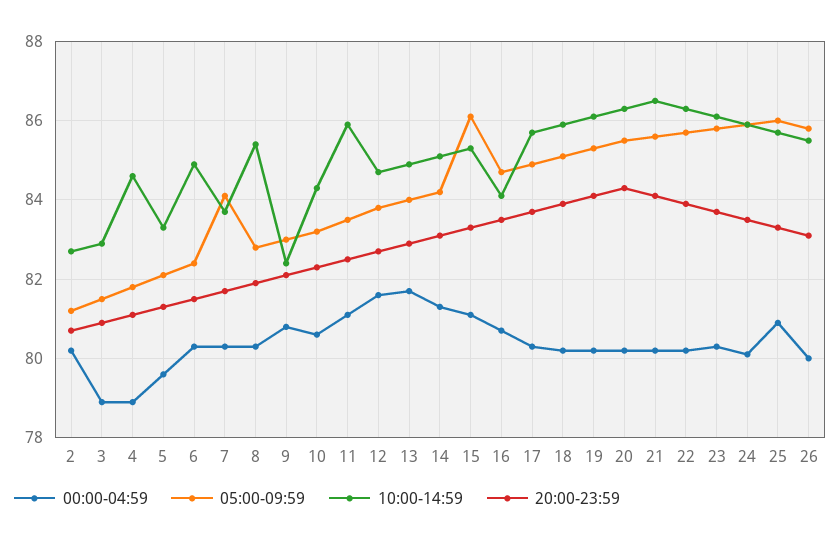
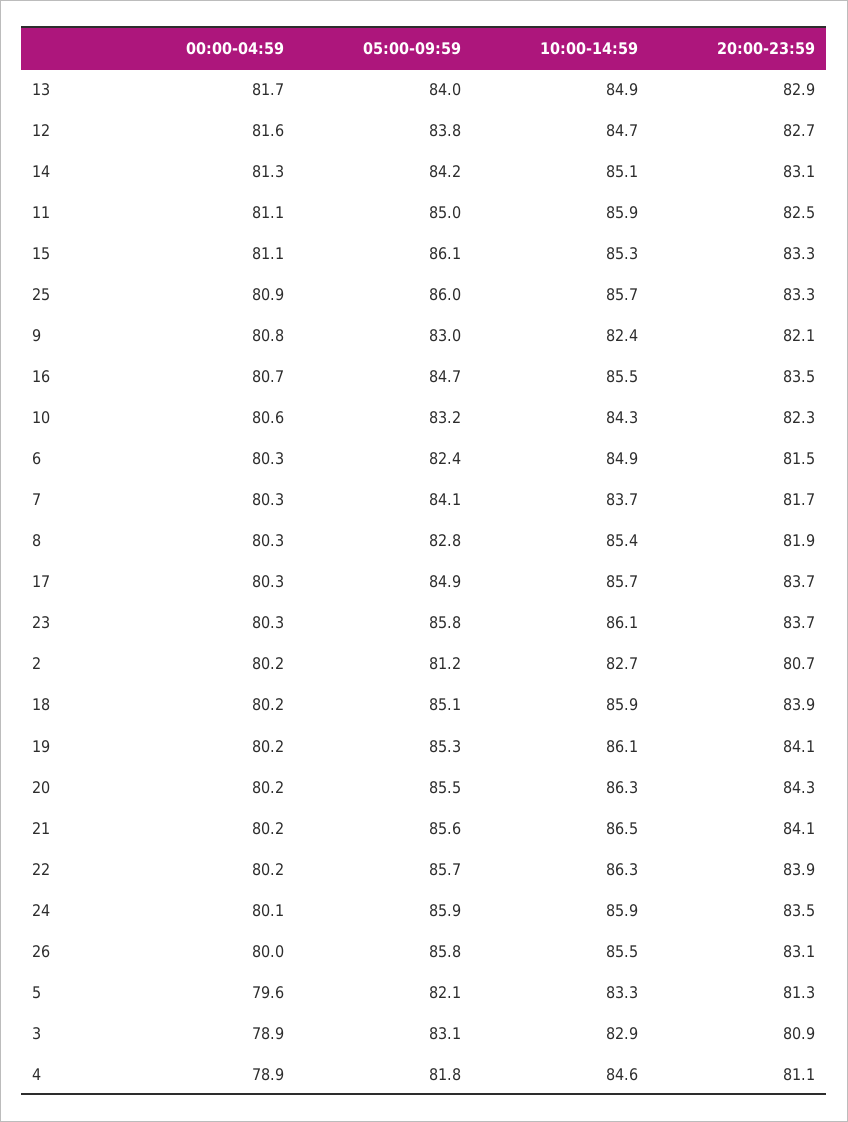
  {
    "00:00-04:59": {
      "2": 80.2,
      "3": 78.9,
      "4": 78.9,
      "5": 79.6,
      "6": 80.3,
      "7": 80.3,
      "8": 80.3,
      "9": 80.8,
      "10": 80.6,
      "11": 81.1,
      "12": 81.6,
      "13": 81.7,
      "14": 81.3,
      "15": 81.1,
      "16": 80.7,
      "17": 80.3,
      "18": 80.2,
      "19": 80.2,
      "20": 80.2,
      "21": 80.2,
      "22": 80.2,
      "23": 80.3,
      "24": 80.1,
      "25": 80.9,
      "26": 80
    },
    "05:00-09:59": {
      "2": 81.2,
-     "3": 81.5,
+     "3": 83.1,
      "4": 81.8,
      "5": 82.1,
      "6": 82.4,
      "7": 84.1,
      "8": 82.8,
      "9": 83,
      "10": 83.2,
-     "11": 83.5,
+     "11": 85,
      "12": 83.8,
      "13": 84,
      "14": 84.2,
      "15": 86.1,
      "16": 84.7,
      "17": 84.9,
      "18": 85.1,
      "19": 85.3,
      "20": 85.5,
      "21": 85.6,
      "22": 85.7,
      "23": 85.8,
      "24": 85.9,
      "25": 86,
      "26": 85.8
    },
    "10:00-14:59": {
      "2": 82.7,
      "3": 82.9,
      "4": 84.6,
      "5": 83.3,
      "6": 84.9,
      "7": 83.7,
      "8": 85.4,
      "9": 82.4,
      "10": 84.3,
      "11": 85.9,
      "12": 84.7,
      "13": 84.9,
      "14": 85.1,
      "15": 85.3,
-     "16": 84,
+     "16": 85.5,
      "17": 85.7,
      "18": 85.9,
      "19": 86.1,
      "20": 86.3,
      "21": 86.5,
      "22": 86.3,
      "23": 86.1,
      "24": 85.9,
      "25": 85.7,
      "26": 85.5
    },
    "20:00-23:59": {
      "2": 80.7,
      "3": 80.9,
      "4": 81.1,
      "5": 81.3,
      "6": 81.5,
      "7": 81.7,
      "8": 81.9,
      "9": 82.1,
      "10": 82.3,
      "11": 82.5,
      "12": 82.7,
      "13": 82.9,
      "14": 83.1,
      "15": 83.3,
      "16": 83.5,
      "17": 83.7,
      "18": 83.9,
      "19": 84.1,
      "20": 84.3,
      "21": 84.1,
      "22": 83.9,
      "23": 83.7,
      "24": 83.5,
      "25": 83.3,
      "26": 83.1
    }
  }

